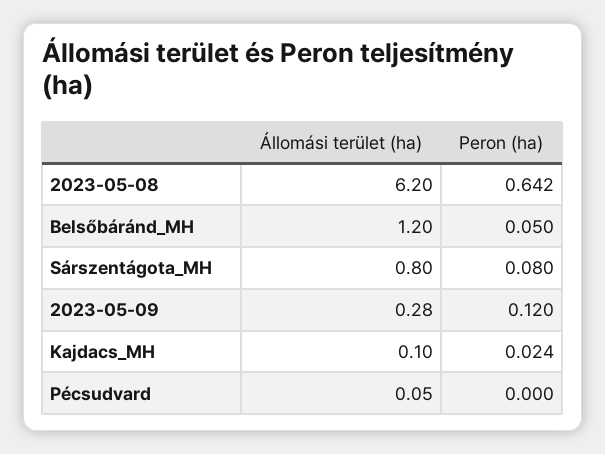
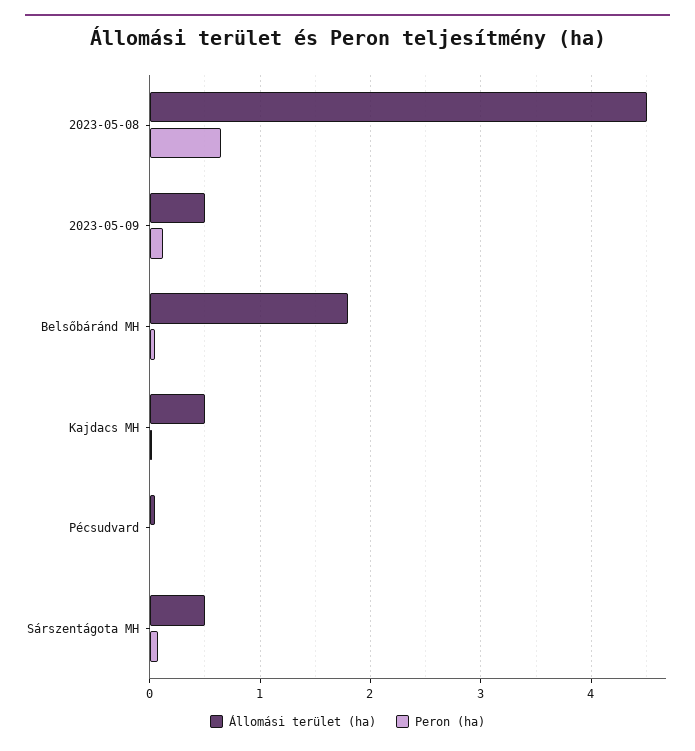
  {
    "Állomási terület (ha)": {
-     "2023-05-08": 6.2,
+     "2023-05-08": 4.5,
-     "Belsőbáránd_MH": 1.2,
+     "Belsőbáránd_MH": 1.8,
-     "Sárszentágota_MH": 0.8,
+     "Sárszentágota_MH": 0.5,
-     "2023-05-09": 0.28,
+     "2023-05-09": 0.5,
-     "Kajdacs_MH": 0.1,
+     "Kajdacs_MH": 0.5,
      "Pécsudvard": 0.05
    },
    "Peron (ha)": {
      "2023-05-08": 0.642,
      "Belsőbáránd_MH": 0.05,
      "Sárszentágota_MH": 0.08,
      "2023-05-09": 0.12,
      "Kajdacs_MH": 0.024,
      "Pécsudvard": 0
    }
  }

